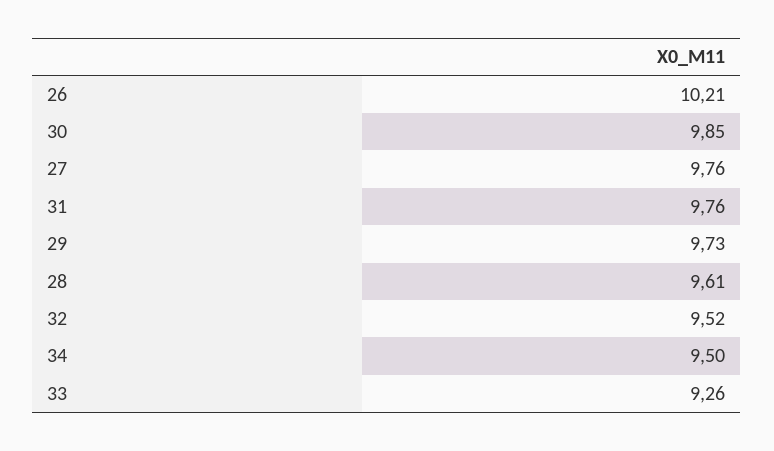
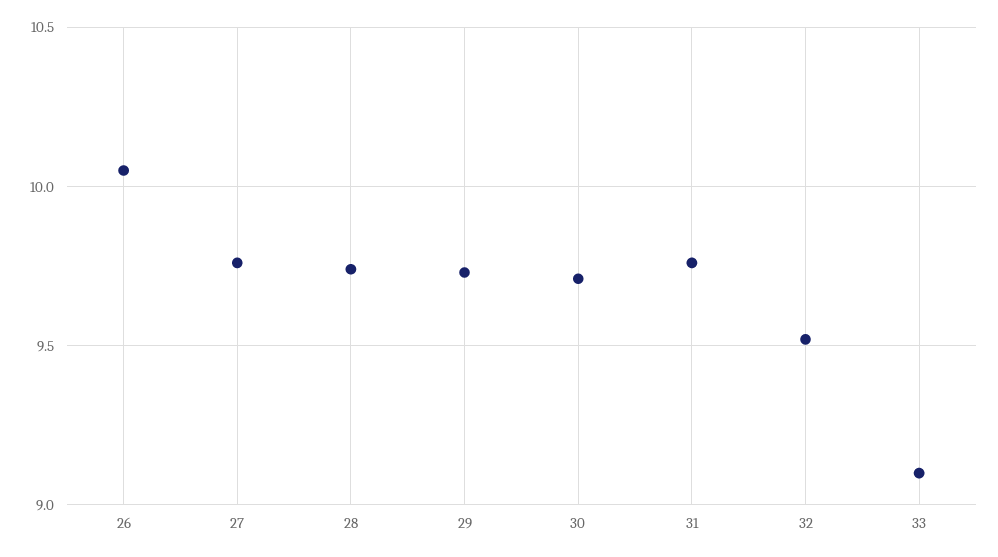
  {
-   "26": 10.21,
+   "26": 10.05,
-   "30": 9.85,
+   "30": 9.7,
    "27": 9.76,
    "31": 9.76,
    "29": 9.73,
-   "28": 9.61,
+   "28": 9.75,
    "32": 9.52,
-   "34": 9.5,
-   "33": 9.26
+   "33": 9.1
  }

